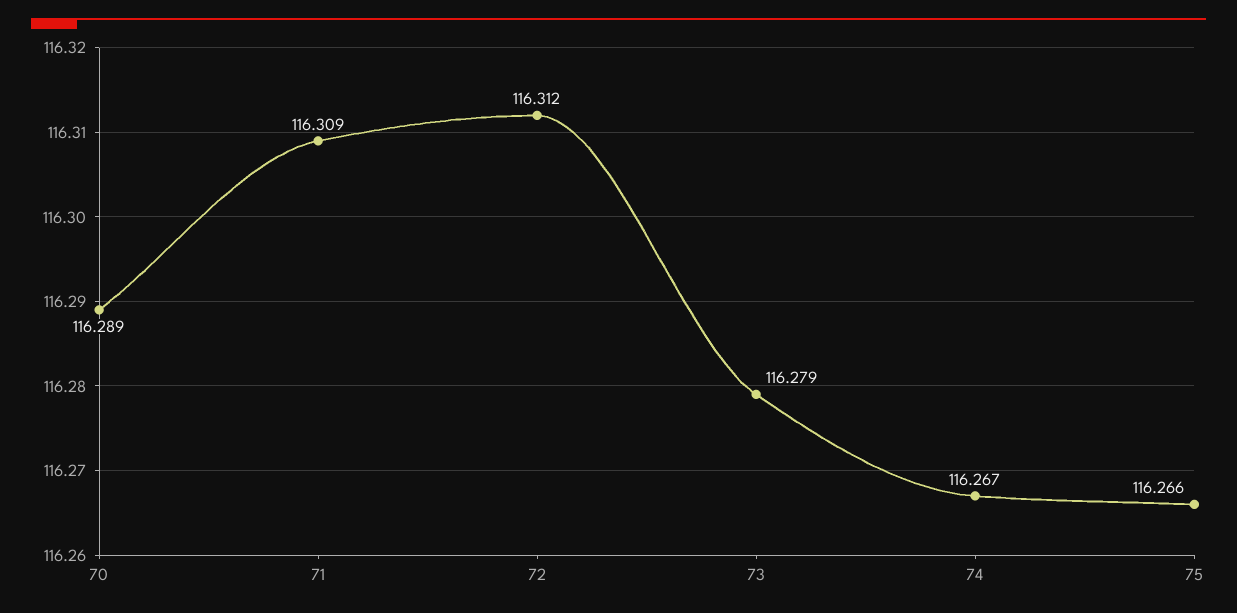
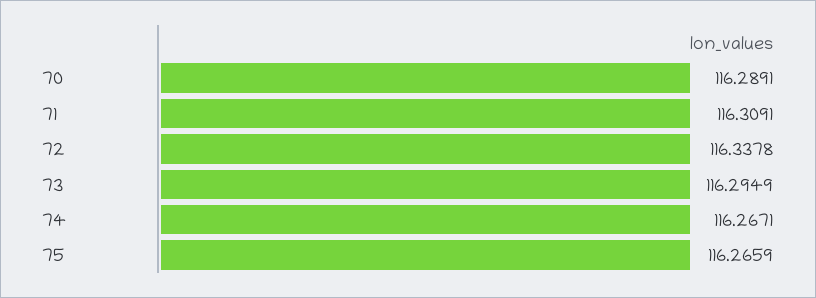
  {
    "70": 116.2891,
    "71": 116.3091,
-   "72": 116.312,
+   "72": 116.3378,
-   "73": 116.279,
+   "73": 116.2949,
    "74": 116.2671,
    "75": 116.2659
  }

